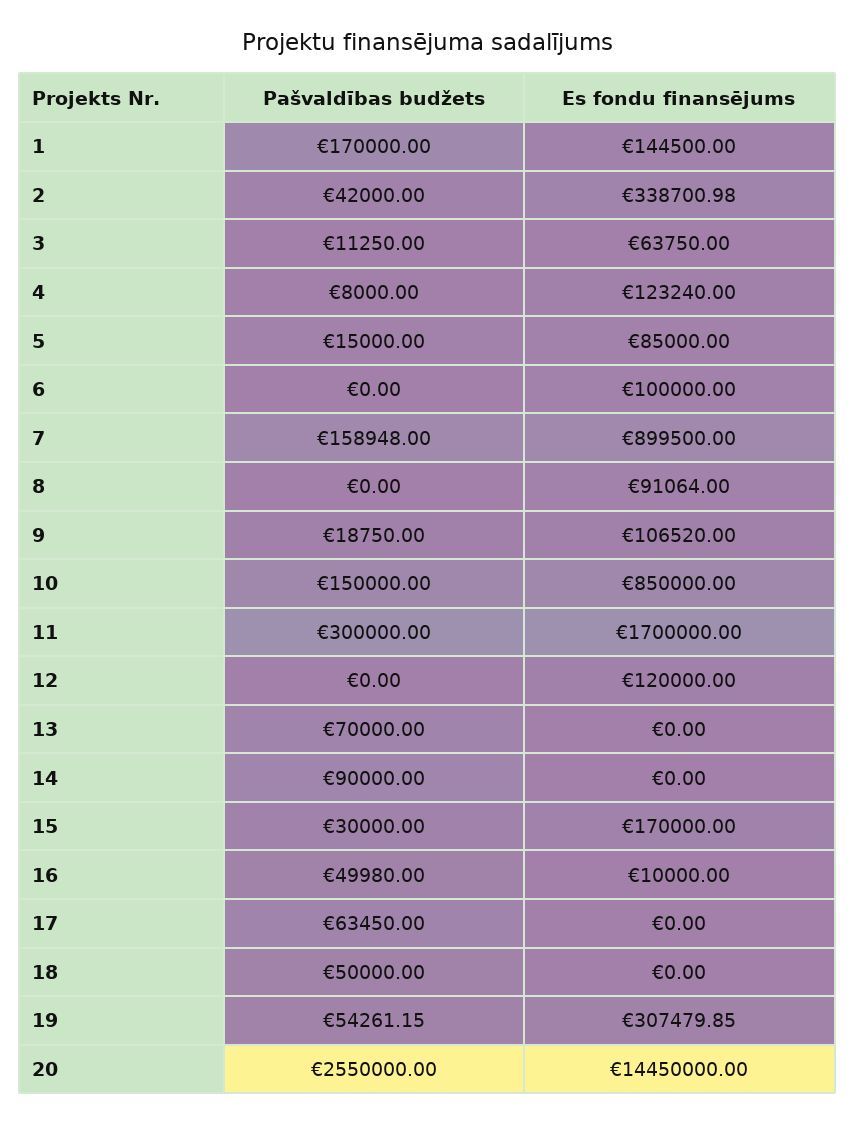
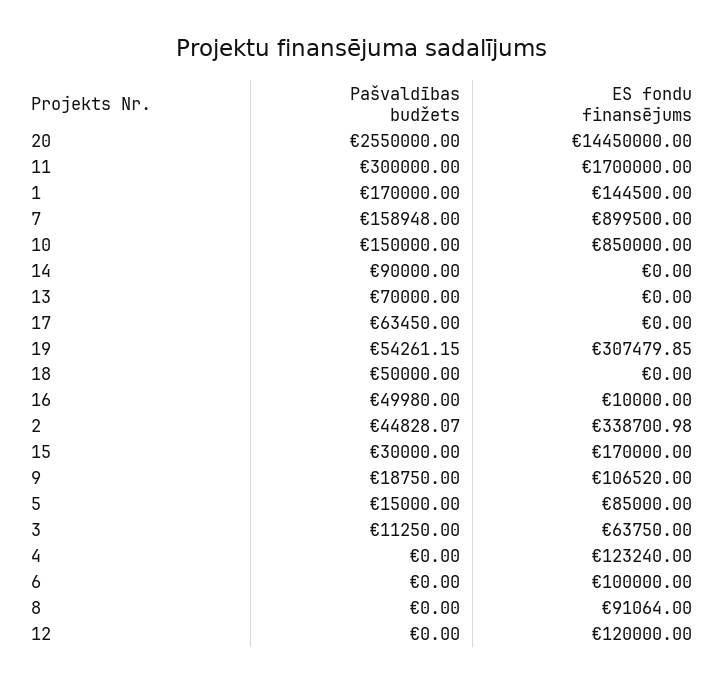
  {
    "Pašvaldības budžets": {
      "1": 170000,
-     "2": 42000,
+     "2": 44828.07,
      "3": 11250,
-     "4": 8000,
+     "4": 0,
      "5": 15000,
      "6": 0,
      "7": 158948,
      "8": 0,
      "9": 18750,
      "10": 150000,
      "11": 300000,
      "12": 0,
      "13": 70000,
      "14": 90000,
      "15": 30000,
      "16": 49980,
      "17": 63450,
      "18": 50000,
      "19": 54261.15,
      "20": 2550000
    },
    "Es fondu finansējums": {
      "1": 144500,
      "2": 338700.98,
      "3": 63750,
      "4": 123240,
      "5": 85000,
      "6": 100000,
      "7": 899500,
      "8": 91064,
      "9": 106520,
      "10": 850000,
      "11": 1700000,
      "12": 120000,
      "13": 0,
      "14": 0,
      "15": 170000,
      "16": 10000,
      "17": 0,
      "18": 0,
      "19": 307479.85,
      "20": 14450000
    }
  }

